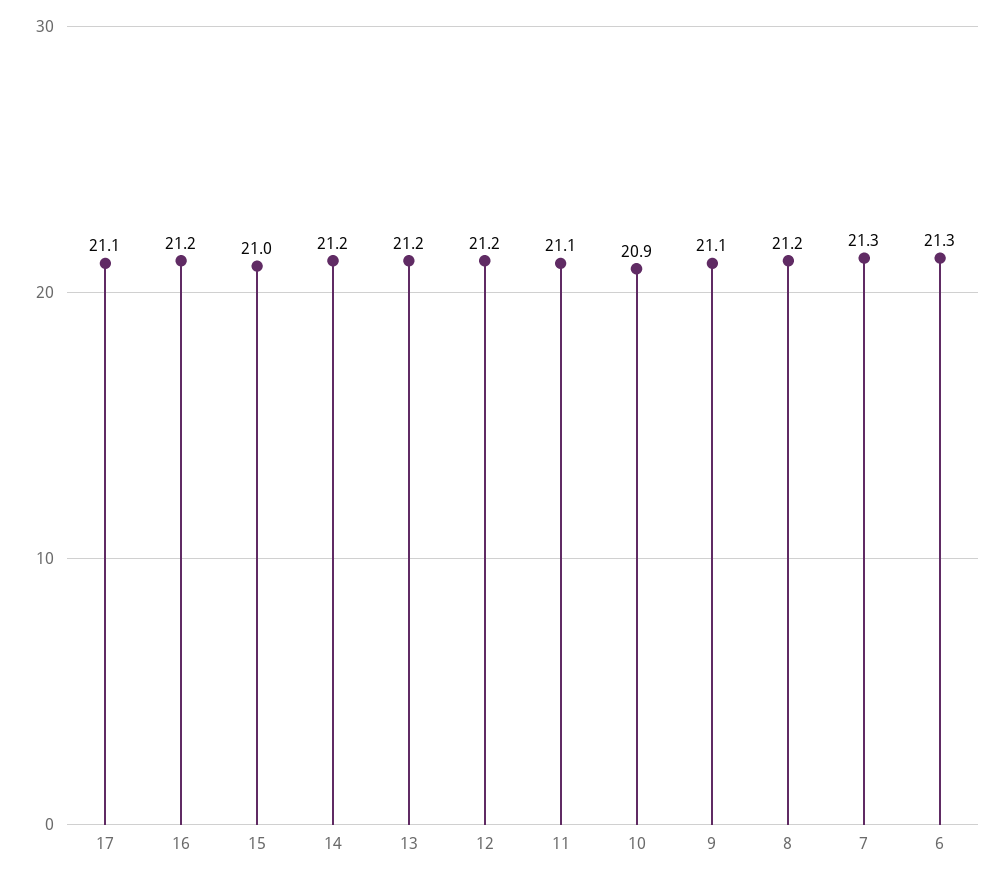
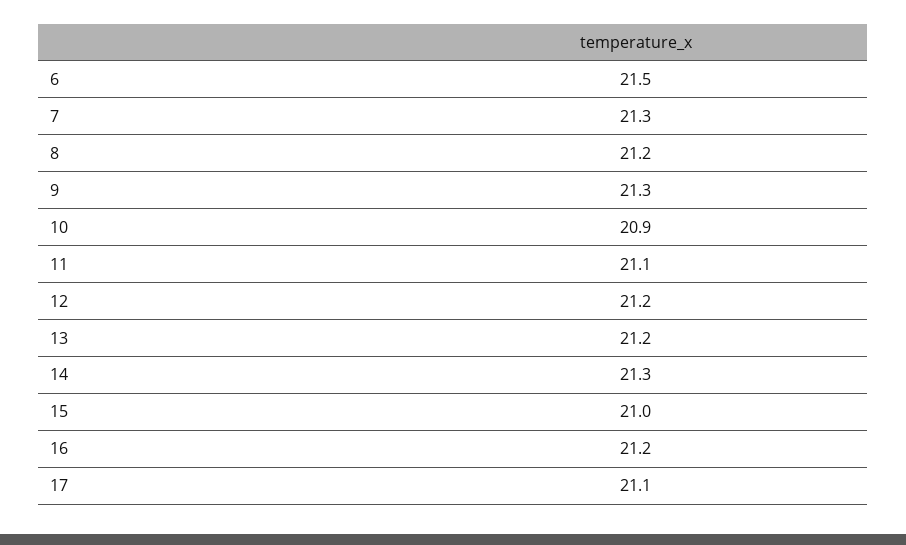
  {
    "17": 21.1,
    "16": 21.2,
    "15": 21,
-   "14": 21.2,
+   "14": 21.3,
    "13": 21.2,
    "12": 21.2,
    "11": 21.1,
    "10": 20.9,
-   "9": 21.1,
+   "9": 21.3,
    "8": 21.2,
    "7": 21.3,
-   "6": 21.3
+   "6": 21.5
  }

